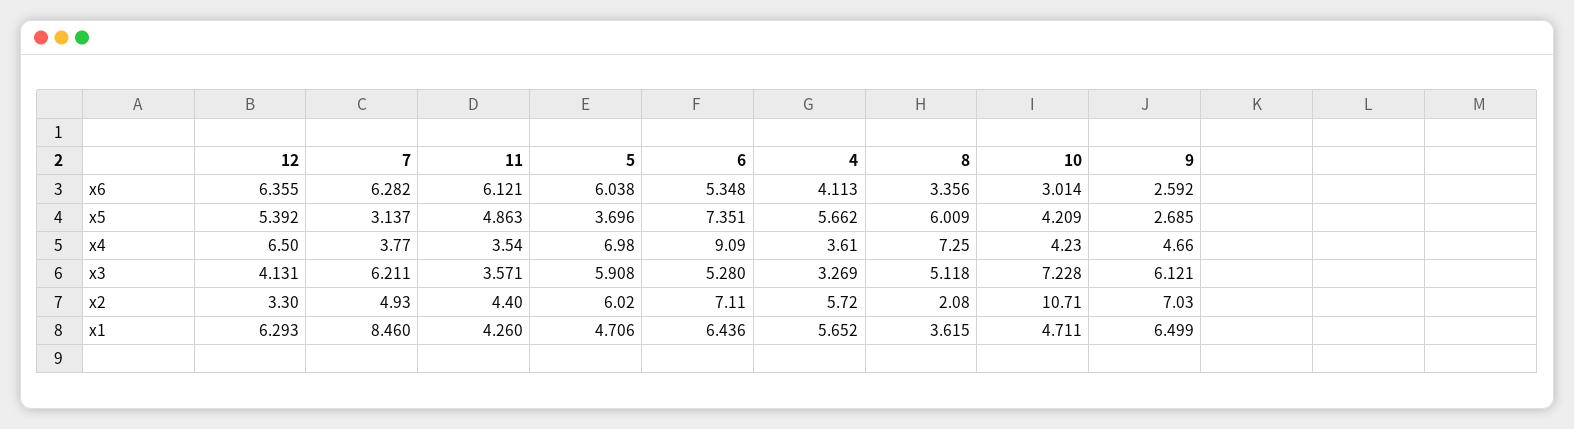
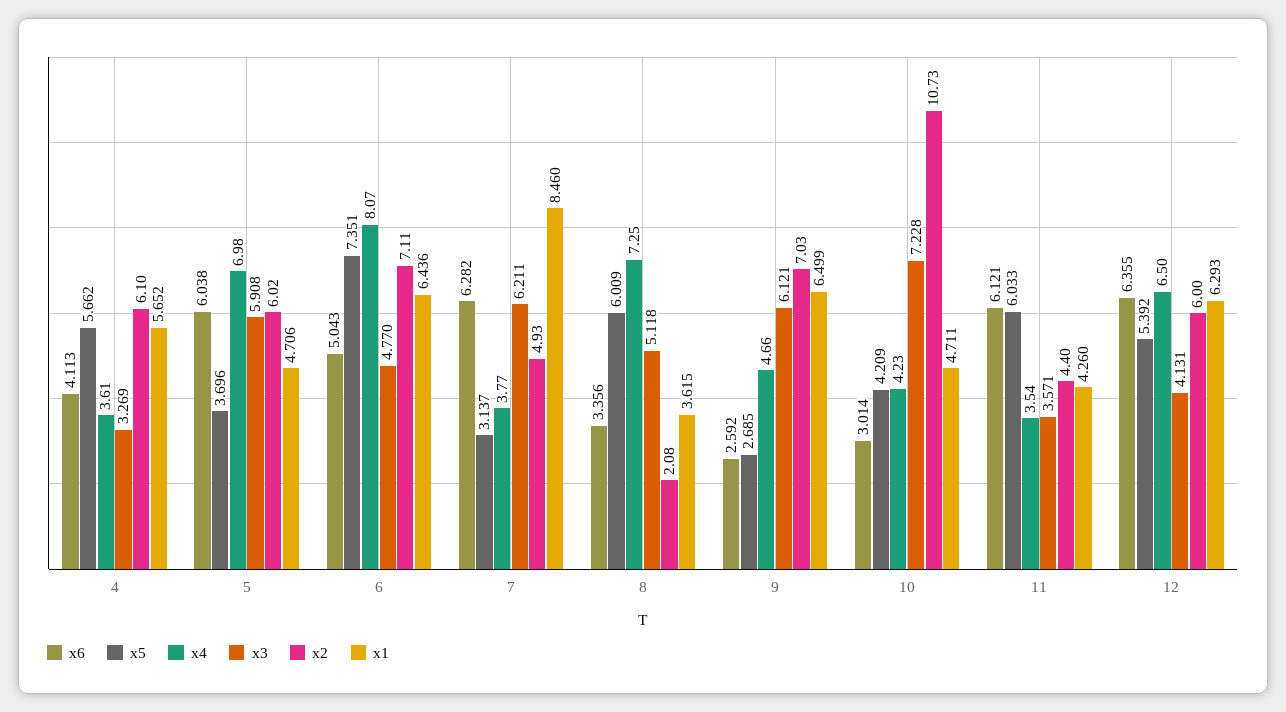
  {
    "x6": {
      "12": 6.355,
      "7": 6.282,
      "11": 6.121,
      "5": 6.038,
-     "6": 5.348,
+     "6": 5.043,
      "4": 4.113,
      "8": 3.356,
      "10": 3.014,
      "9": 2.592
    },
    "x5": {
      "12": 5.392,
      "7": 3.137,
-     "11": 4.863,
+     "11": 6.033,
      "5": 3.696,
      "6": 7.351,
      "4": 5.662,
      "8": 6.009,
      "10": 4.209,
      "9": 2.685
    },
    "x4": {
      "12": 6.5,
      "7": 3.77,
      "11": 3.54,
      "5": 6.98,
-     "6": 9.09,
+     "6": 8.07,
      "4": 3.61,
      "8": 7.25,
      "10": 4.23,
      "9": 4.66
    },
    "x3": {
      "12": 4.131,
      "7": 6.211,
      "11": 3.571,
      "5": 5.908,
-     "6": 5.28,
+     "6": 4.77,
      "4": 3.269,
      "8": 5.118,
      "10": 7.228,
      "9": 6.121
    },
    "x2": {
-     "12": 3.3,
+     "12": 6,
      "7": 4.93,
      "11": 4.4,
      "5": 6.02,
      "6": 7.11,
-     "4": 5.72,
+     "4": 6.1,
      "8": 2.08,
-     "10": 10.71,
+     "10": 10.73,
      "9": 7.03
    },
    "x1": {
      "12": 6.293,
      "7": 8.46,
      "11": 4.26,
      "5": 4.706,
      "6": 6.436,
      "4": 5.652,
      "8": 3.615,
      "10": 4.711,
      "9": 6.499
    }
  }

